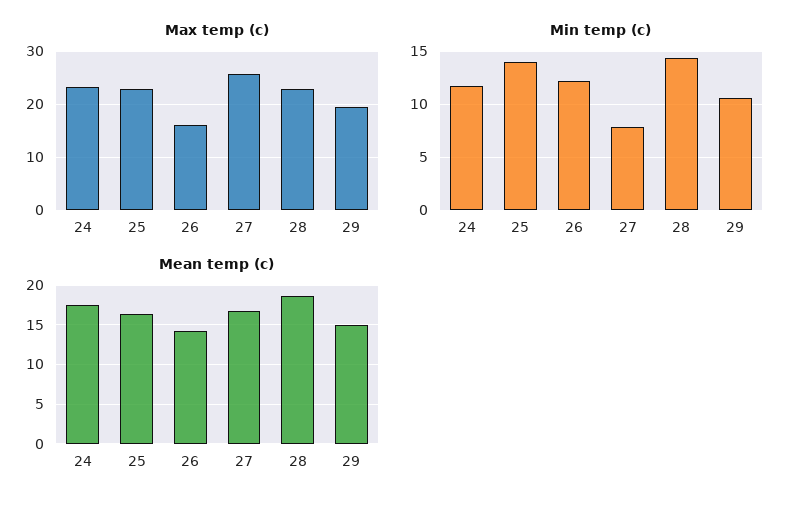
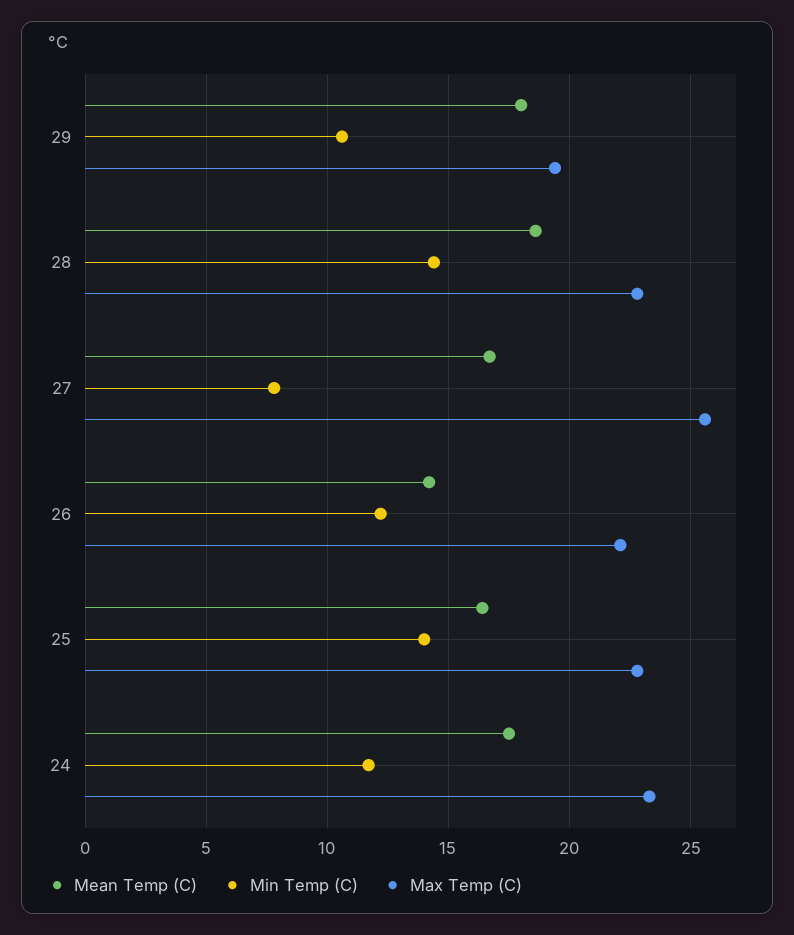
  {
    "Max temp (c)": {
      "24": 23.5,
      "25": 23,
-     "26": 16,
+     "26": 22,
      "27": 25.5,
      "28": 23,
      "29": 19.5
    },
    "Min temp (c)": {
      "24": 11.5,
      "25": 14,
      "26": 12,
      "27": 8,
      "28": 14.5,
      "29": 10.5
    },
    "Mean temp (c)": {
      "24": 17.5,
      "25": 16.5,
      "26": 14,
      "27": 16.5,
      "28": 18.5,
-     "29": 15
+     "29": 18
    }
  }

